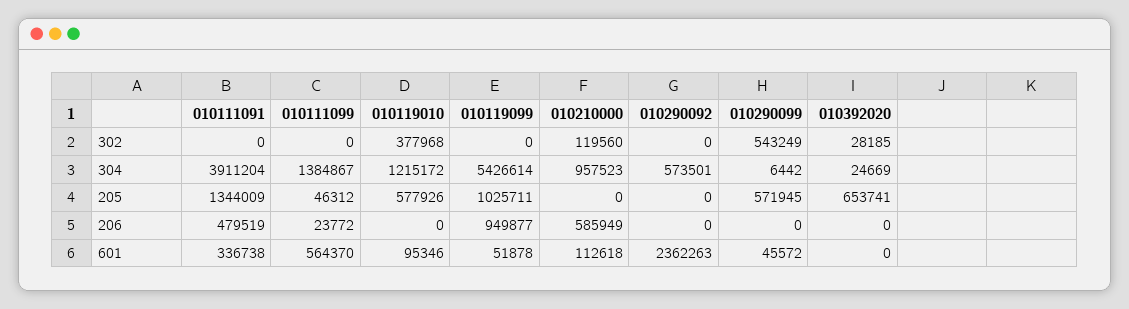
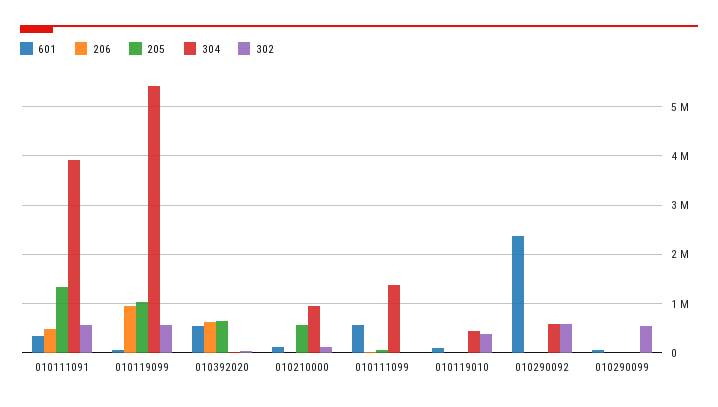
  {
    "302": {
-     "010111091": 0,
+     "010111091": 600000,
      "010111099": 0,
      "010119010": 377968,
-     "010119099": 0,
+     "010119099": 600000,
      "010210000": 119560,
-     "010290092": 0,
+     "010290092": 600000,
      "010290099": 543249,
      "010392020": 28185
    },
    "304": {
      "010111091": 3911204,
      "010111099": 1384867,
-     "010119010": 1215172,
+     "010119010": 400000,
      "010119099": 5426614,
      "010210000": 957523,
      "010290092": 573501,
      "010290099": 6442,
      "010392020": 24669
    },
    "205": {
      "010111091": 1344009,
      "010111099": 46312,
-     "010119010": 577926,
+     "010119010": 0,
      "010119099": 1025711,
-     "010210000": 0,
+     "010210000": 600000,
      "010290092": 0,
-     "010290099": 571945,
+     "010290099": 0,
      "010392020": 653741
    },
    "206": {
      "010111091": 479519,
      "010111099": 23772,
      "010119010": 0,
      "010119099": 949877,
-     "010210000": 585949,
+     "010210000": 0,
      "010290092": 0,
      "010290099": 0,
-     "010392020": 0
+     "010392020": 600000
    },
    "601": {
      "010111091": 336738,
      "010111099": 564370,
      "010119010": 95346,
      "010119099": 51878,
      "010210000": 112618,
      "010290092": 2362263,
      "010290099": 45572,
-     "010392020": 0
+     "010392020": 600000
    }
  }

